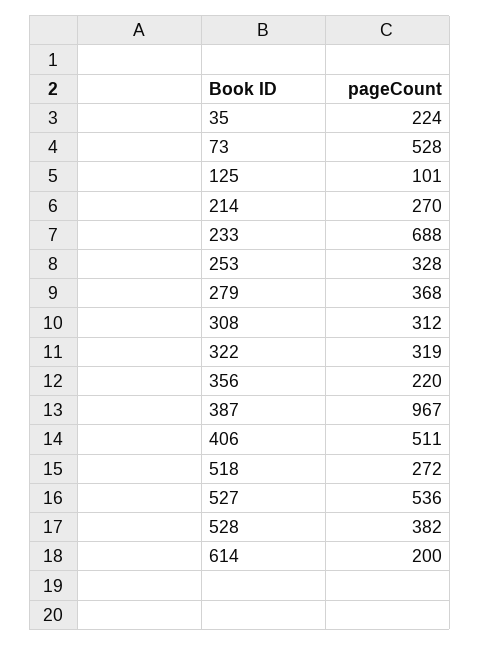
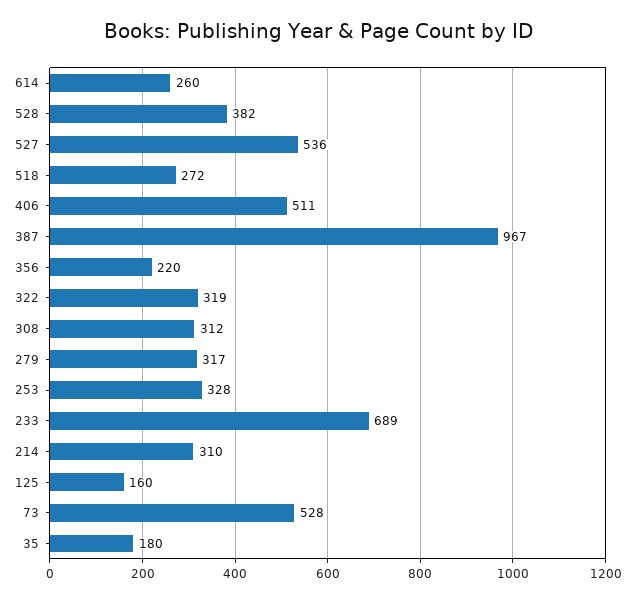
  {
-   "35": 224,
+   "35": 180,
    "73": 528,
-   "125": 101,
+   "125": 160,
-   "214": 270,
+   "214": 310,
-   "233": 688,
+   "233": 689,
    "253": 328,
-   "279": 368,
+   "279": 317,
    "308": 312,
    "322": 319,
    "356": 220,
    "387": 967,
    "406": 511,
    "518": 272,
    "527": 536,
    "528": 382,
-   "614": 200
+   "614": 260
  }

